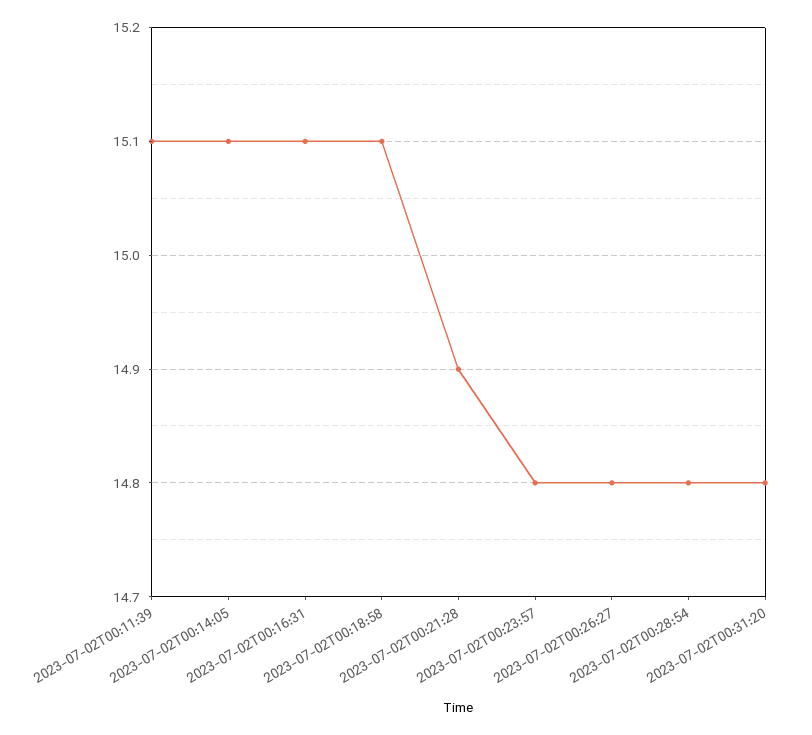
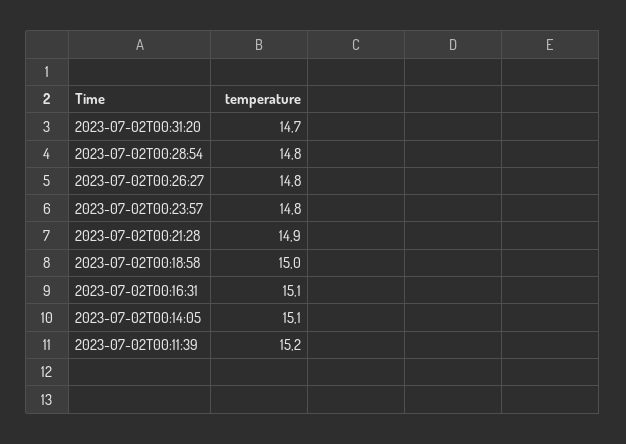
  {
-   "2023-07-02T00:11:39": 15.1,
+   "2023-07-02T00:11:39": 15.2,
    "2023-07-02T00:14:05": 15.1,
    "2023-07-02T00:16:31": 15.1,
-   "2023-07-02T00:18:58": 15.1,
+   "2023-07-02T00:18:58": 15,
    "2023-07-02T00:21:28": 14.9,
    "2023-07-02T00:23:57": 14.8,
    "2023-07-02T00:26:27": 14.8,
    "2023-07-02T00:28:54": 14.8,
-   "2023-07-02T00:31:20": 14.8
+   "2023-07-02T00:31:20": 14.7
  }

